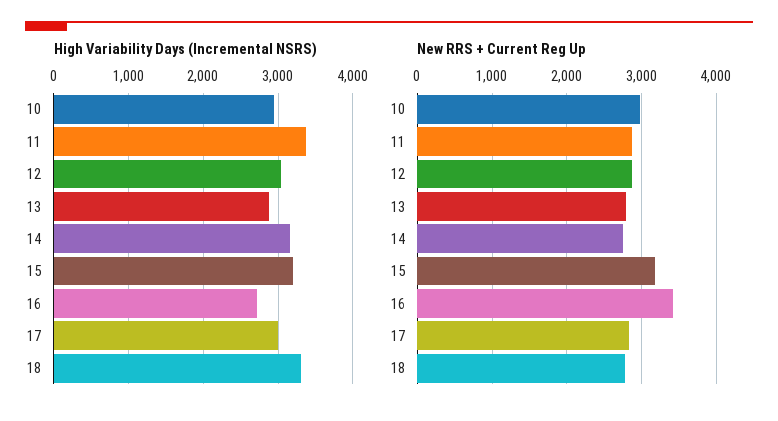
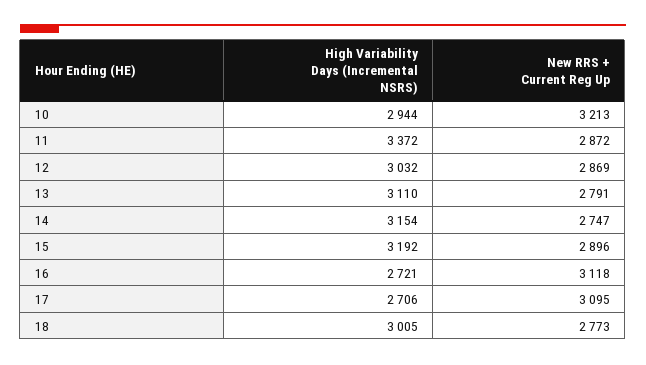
  {
    "High Variability Days (Incremental NSRS)": {
      "10": 2944,
      "11": 3372,
      "12": 3032,
-     "13": 2900,
+     "13": 3110,
      "14": 3154,
      "15": 3192,
      "16": 2721,
-     "17": 3000,
+     "17": 2706,
-     "18": 3300
+     "18": 3005
    },
    "New RRS + Current Reg Up": {
-     "10": 3000,
+     "10": 3213,
      "11": 2872,
      "12": 2869,
      "13": 2791,
      "14": 2747,
-     "15": 3200,
+     "15": 2896,
-     "16": 3400,
+     "16": 3118,
-     "17": 2800,
+     "17": 3095,
      "18": 2773
    }
  }

